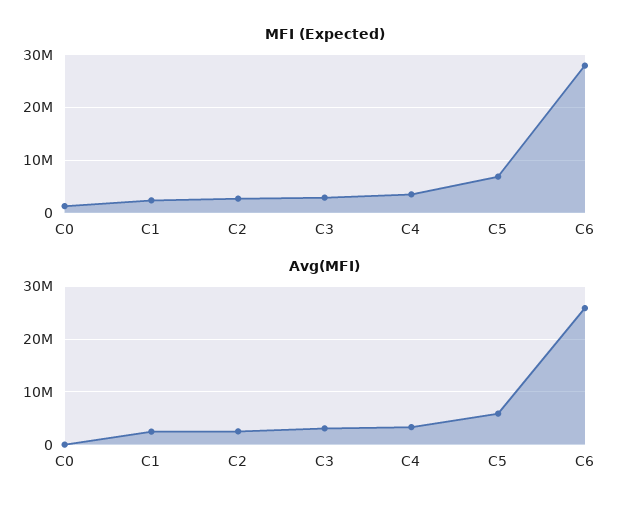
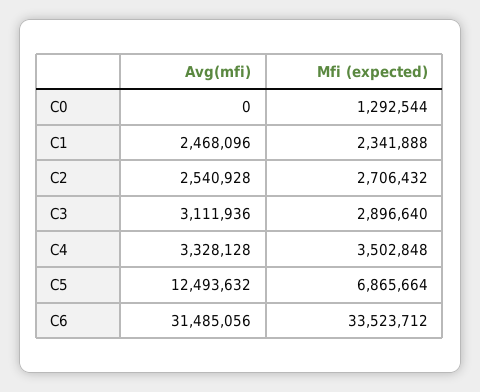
  {
    "MFI (Expected)": {
      "C0": 1292544,
      "C1": 2341888,
      "C2": 2706432,
      "C3": 2896640,
      "C4": 3502848,
      "C5": 6865664,
-     "C6": 28000000
+     "C6": 33523712
    },
    "Avg(MFI)": {
      "C0": 0,
      "C1": 2468096,
      "C2": 2540928,
      "C3": 3111936,
      "C4": 3328128,
-     "C5": 6000000,
+     "C5": 12493632,
-     "C6": 26000000
+     "C6": 31485056
    }
  }

